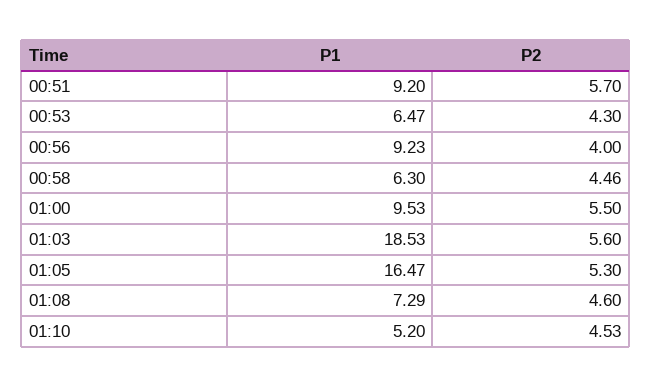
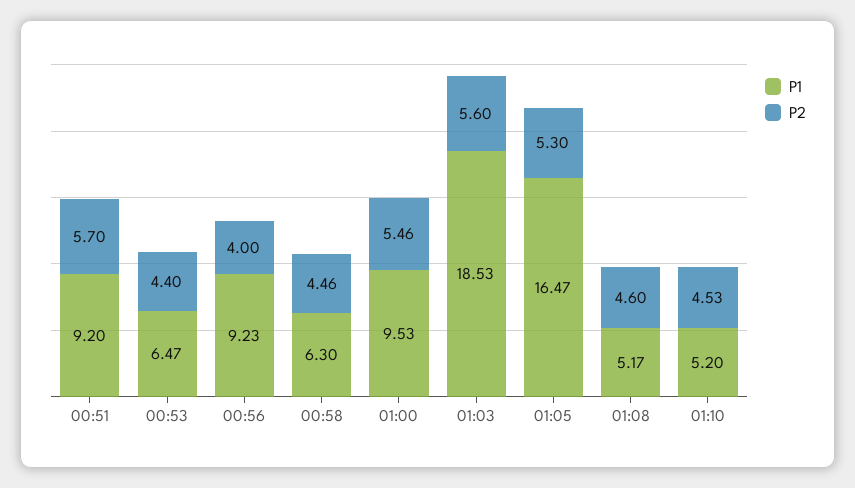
  {
    "P1": {
      "00:51": 9.2,
      "00:53": 6.47,
      "00:56": 9.23,
      "00:58": 6.3,
      "01:00": 9.53,
      "01:03": 18.53,
      "01:05": 16.47,
-     "01:08": 7.29,
+     "01:08": 5.17,
      "01:10": 5.2
    },
    "P2": {
      "00:51": 5.7,
-     "00:53": 4.3,
+     "00:53": 4.4,
      "00:56": 4,
      "00:58": 4.46,
-     "01:00": 5.5,
+     "01:00": 5.46,
      "01:03": 5.6,
      "01:05": 5.3,
      "01:08": 4.6,
      "01:10": 4.53
    }
  }

